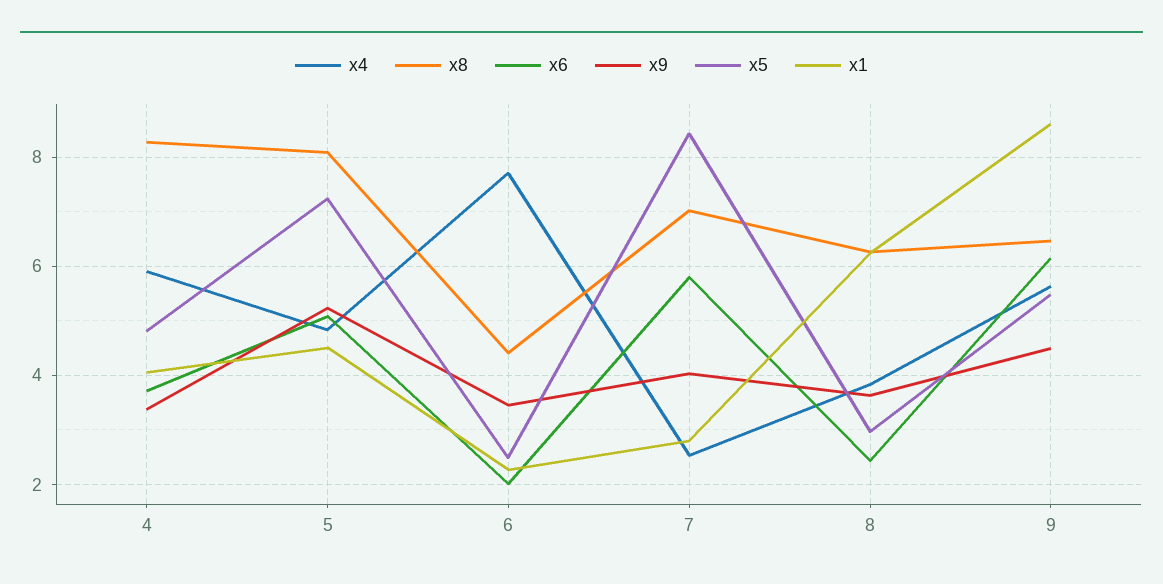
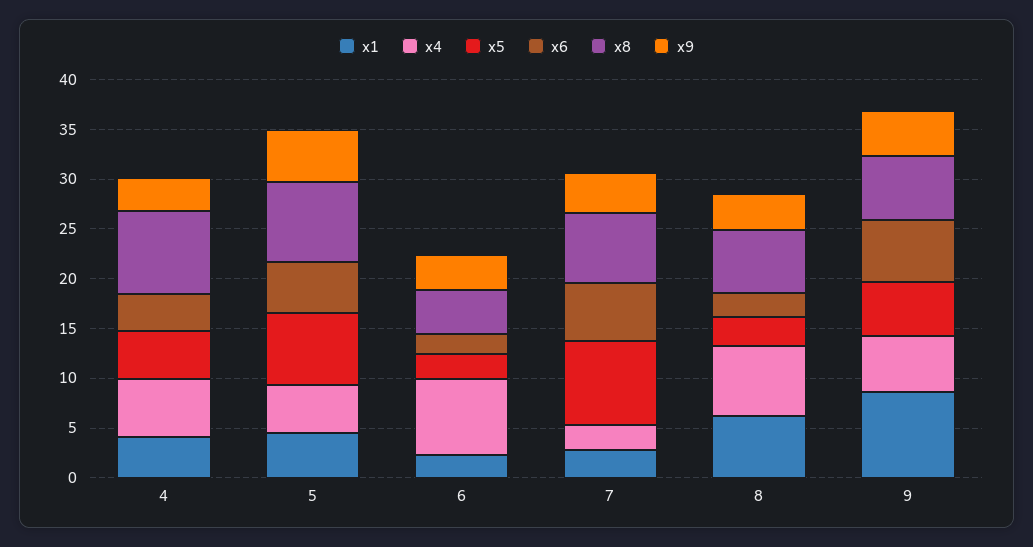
  {
    "x4": {
      "4": 6,
      "5": 4.8,
      "6": 7.8,
      "7": 2.6,
-     "8": 3.8,
+     "8": 7,
      "9": 5.6
    },
    "x8": {
      "4": 8.2,
      "5": 8,
      "6": 4.4,
      "7": 7,
      "8": 6.2,
      "9": 6.4
    },
    "x6": {
      "4": 3.8,
      "5": 5,
      "6": 2,
      "7": 5.8,
      "8": 2.4,
      "9": 6.2
    },
    "x9": {
      "4": 3.4,
      "5": 5.2,
      "6": 3.4,
      "7": 4,
      "8": 3.6,
      "9": 4.4
    },
    "x5": {
      "4": 4.8,
      "5": 7.2,
      "6": 2.4,
      "7": 8.4,
      "8": 3,
      "9": 5.4
    },
    "x1": {
      "4": 4,
      "5": 4.6,
      "6": 2.2,
      "7": 2.8,
      "8": 6.2,
      "9": 8.6
    }
  }

